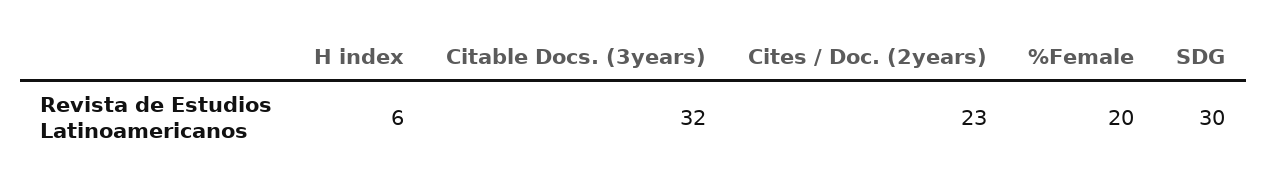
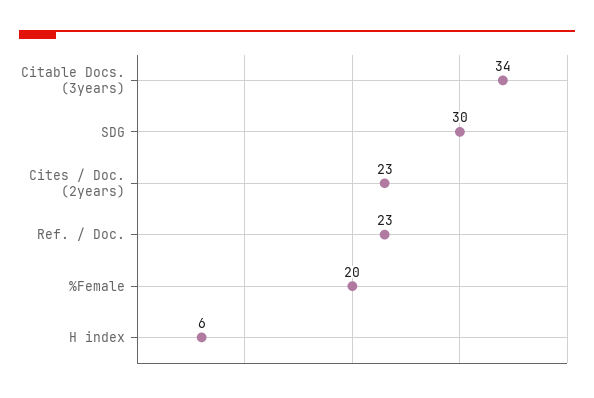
  {
    "H index": 6,
-   "Citable Docs. (3years)": 32,
+   "Citable Docs. (3years)": 34,
    "Cites / Doc. (2years)": 23,
    "%Female": 20,
-   "SDG": 30
+   "SDG": 30,
+   "Ref. / Doc.": 23
  }

